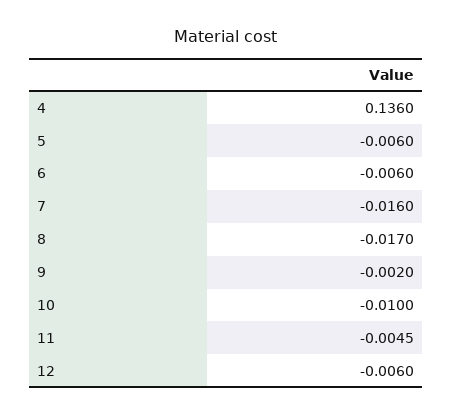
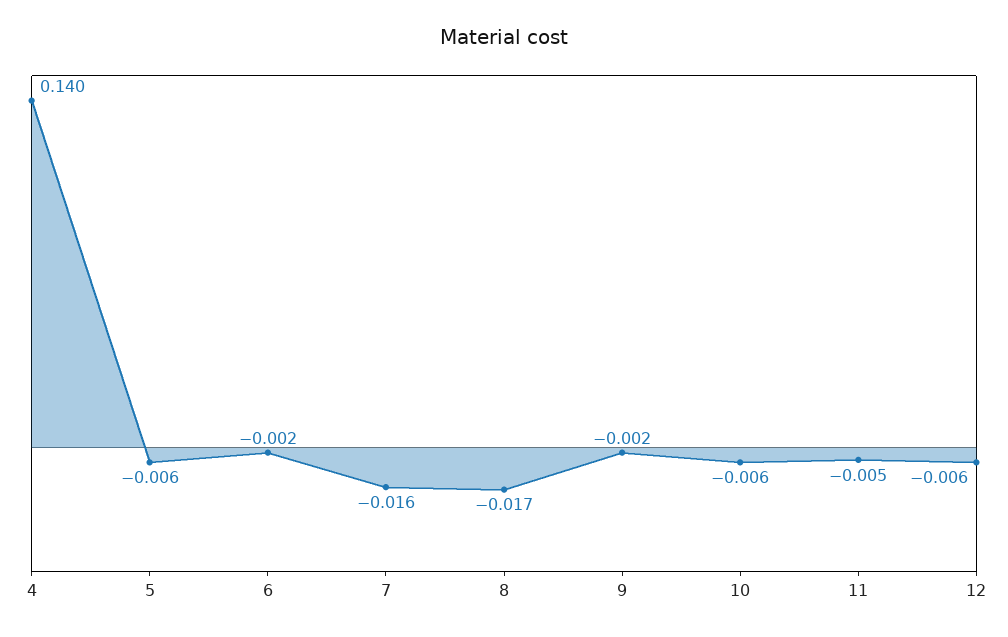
  {
-   "4": 0.136,
+   "4": 0.14,
    "5": -0.006,
-   "6": -0.006,
+   "6": -0.002,
    "7": -0.016,
    "8": -0.017,
    "9": -0.002,
-   "10": -0.01,
+   "10": -0.006,
    "11": -0.0045,
    "12": -0.006
  }

